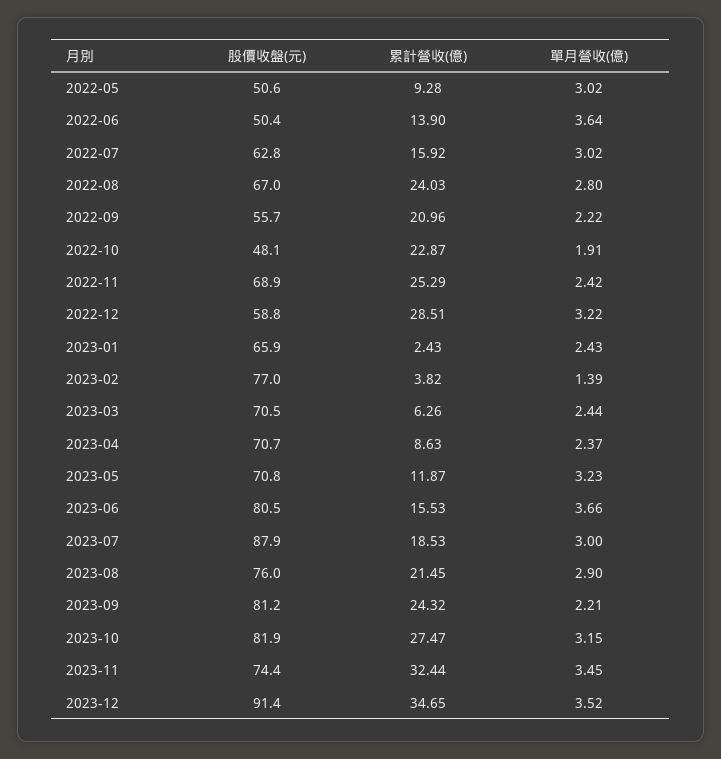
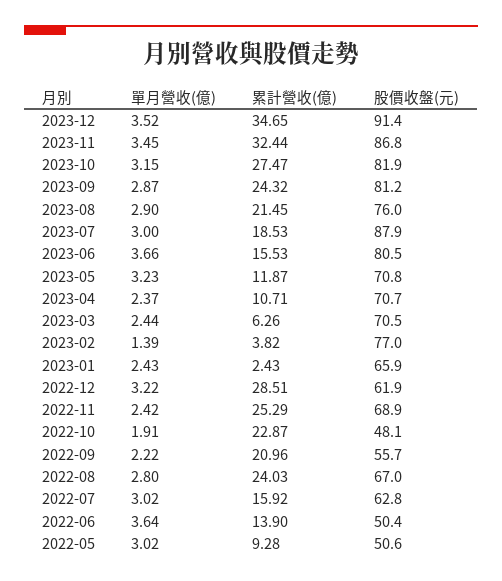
  {
    "股價收盤(元)": {
      "2022-05": 50.6,
      "2022-06": 50.4,
      "2022-07": 62.8,
      "2022-08": 67,
      "2022-09": 55.7,
      "2022-10": 48.1,
      "2022-11": 68.9,
-     "2022-12": 58.8,
+     "2022-12": 61.9,
      "2023-01": 65.9,
      "2023-02": 77,
      "2023-03": 70.5,
      "2023-04": 70.7,
      "2023-05": 70.8,
      "2023-06": 80.5,
      "2023-07": 87.9,
      "2023-08": 76,
      "2023-09": 81.2,
      "2023-10": 81.9,
-     "2023-11": 74.4,
+     "2023-11": 86.8,
      "2023-12": 91.4
    },
    "累計營收(億)": {
      "2022-05": 9.28,
      "2022-06": 13.9,
      "2022-07": 15.92,
      "2022-08": 24.03,
      "2022-09": 20.96,
      "2022-10": 22.87,
      "2022-11": 25.29,
      "2022-12": 28.51,
      "2023-01": 2.43,
      "2023-02": 3.82,
      "2023-03": 6.26,
-     "2023-04": 8.63,
+     "2023-04": 10.71,
      "2023-05": 11.87,
      "2023-06": 15.53,
      "2023-07": 18.53,
      "2023-08": 21.45,
      "2023-09": 24.32,
      "2023-10": 27.47,
      "2023-11": 32.44,
      "2023-12": 34.65
    },
    "單月營收(億)": {
      "2022-05": 3.02,
      "2022-06": 3.64,
      "2022-07": 3.02,
      "2022-08": 2.8,
      "2022-09": 2.22,
      "2022-10": 1.91,
      "2022-11": 2.42,
      "2022-12": 3.22,
      "2023-01": 2.43,
      "2023-02": 1.39,
      "2023-03": 2.44,
      "2023-04": 2.37,
      "2023-05": 3.23,
      "2023-06": 3.66,
      "2023-07": 3,
      "2023-08": 2.9,
-     "2023-09": 2.21,
+     "2023-09": 2.87,
      "2023-10": 3.15,
      "2023-11": 3.45,
      "2023-12": 3.52
    }
  }

